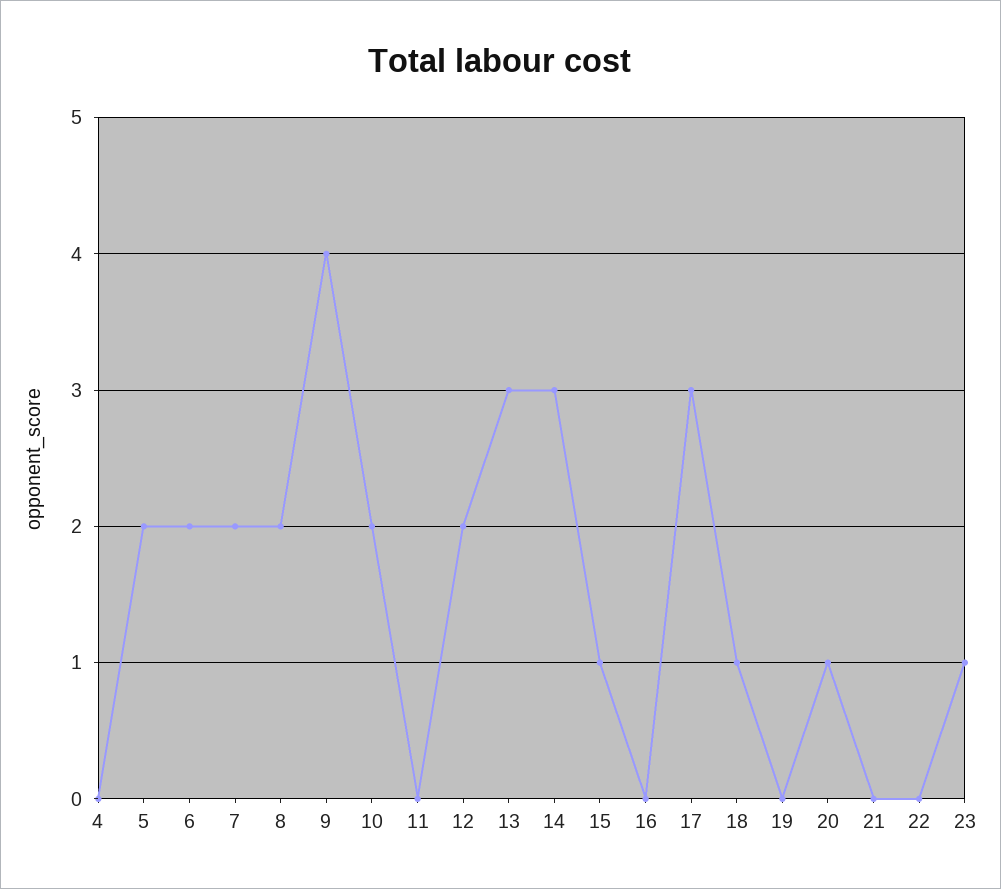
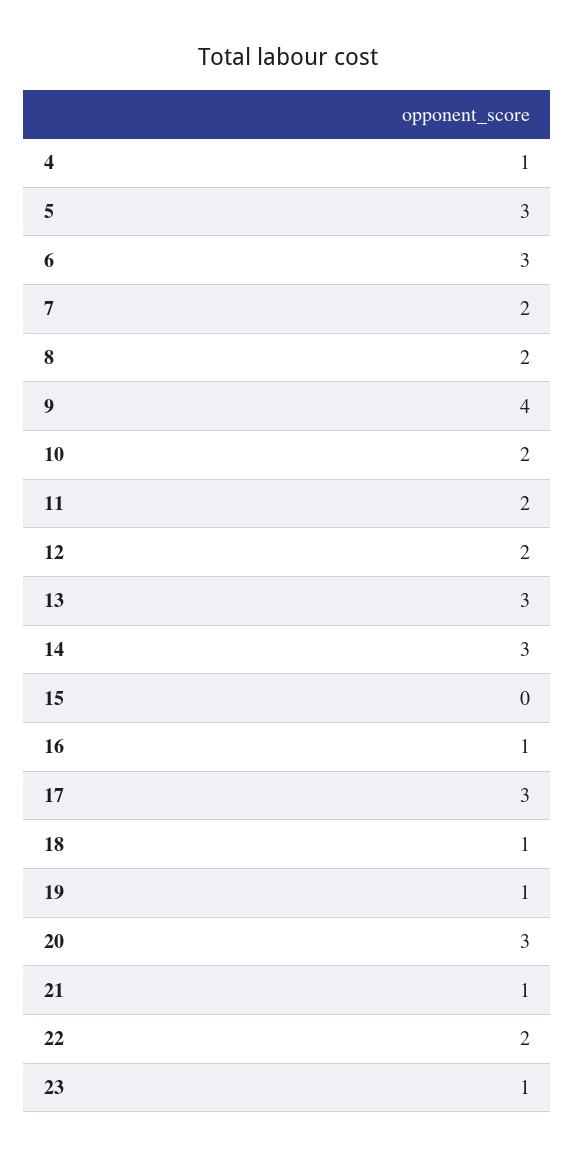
  {
-   "4": 0,
+   "4": 1,
-   "5": 2,
+   "5": 3,
-   "6": 2,
+   "6": 3,
    "7": 2,
    "8": 2,
    "9": 4,
    "10": 2,
-   "11": 0,
+   "11": 2,
    "12": 2,
    "13": 3,
    "14": 3,
-   "15": 1,
+   "15": 0,
-   "16": 0,
+   "16": 1,
    "17": 3,
    "18": 1,
-   "19": 0,
+   "19": 1,
-   "20": 1,
+   "20": 3,
-   "21": 0,
+   "21": 1,
-   "22": 0,
+   "22": 2,
    "23": 1
  }

